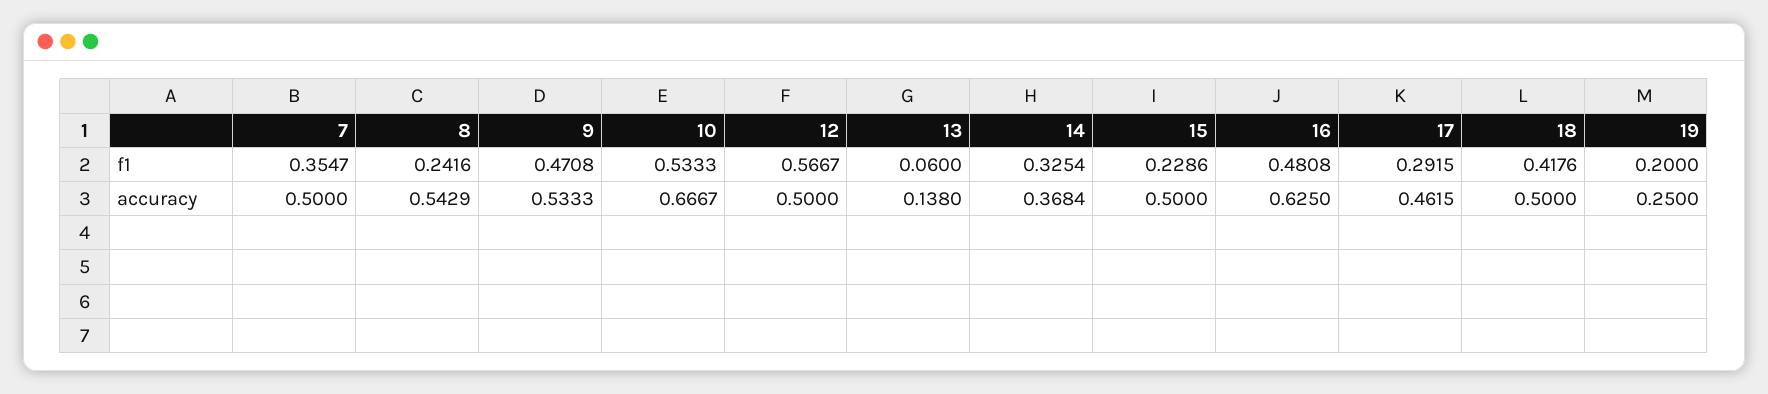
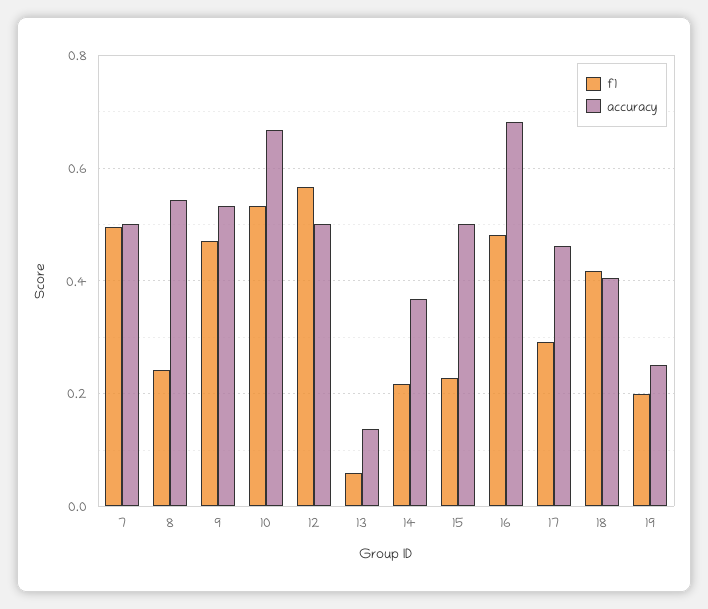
  {
    "f1": {
-     "7": 0.3547,
+     "7": 0.5,
      "8": 0.2416,
      "9": 0.4708,
      "10": 0.5333,
      "12": 0.5667,
      "13": 0.06,
-     "14": 0.3254,
+     "14": 0.22,
      "15": 0.2286,
      "16": 0.4808,
      "17": 0.2915,
      "18": 0.4176,
      "19": 0.2
    },
    "accuracy": {
      "7": 0.5,
      "8": 0.5429,
      "9": 0.5333,
      "10": 0.6667,
      "12": 0.5,
      "13": 0.138,
      "14": 0.3684,
      "15": 0.5,
-     "16": 0.625,
+     "16": 0.68,
      "17": 0.4615,
-     "18": 0.5,
+     "18": 0.4,
      "19": 0.25
    }
  }

